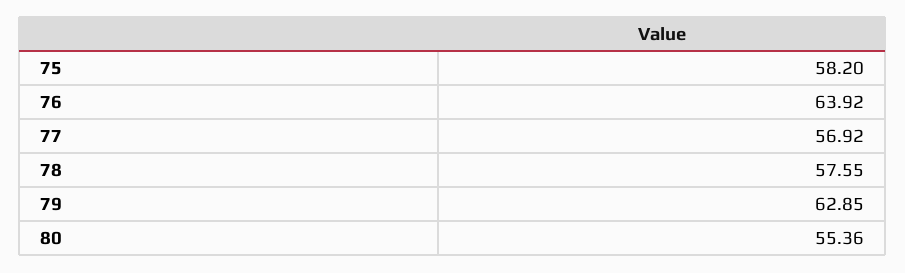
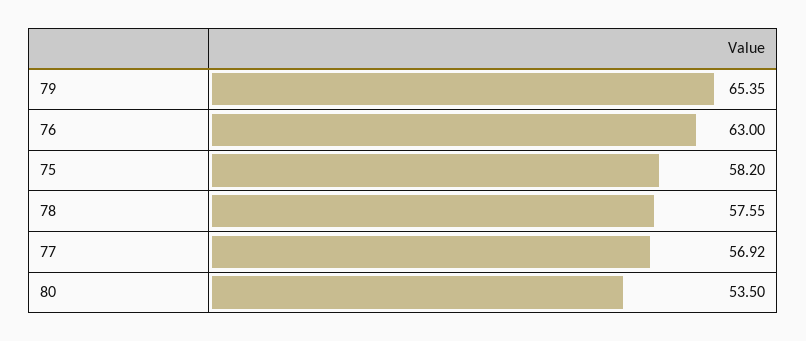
  {
    "75": 58.2,
-   "76": 63.92,
+   "76": 63,
    "77": 56.92,
    "78": 57.55,
-   "79": 62.85,
+   "79": 65.35,
-   "80": 55.36
+   "80": 53.5
  }

